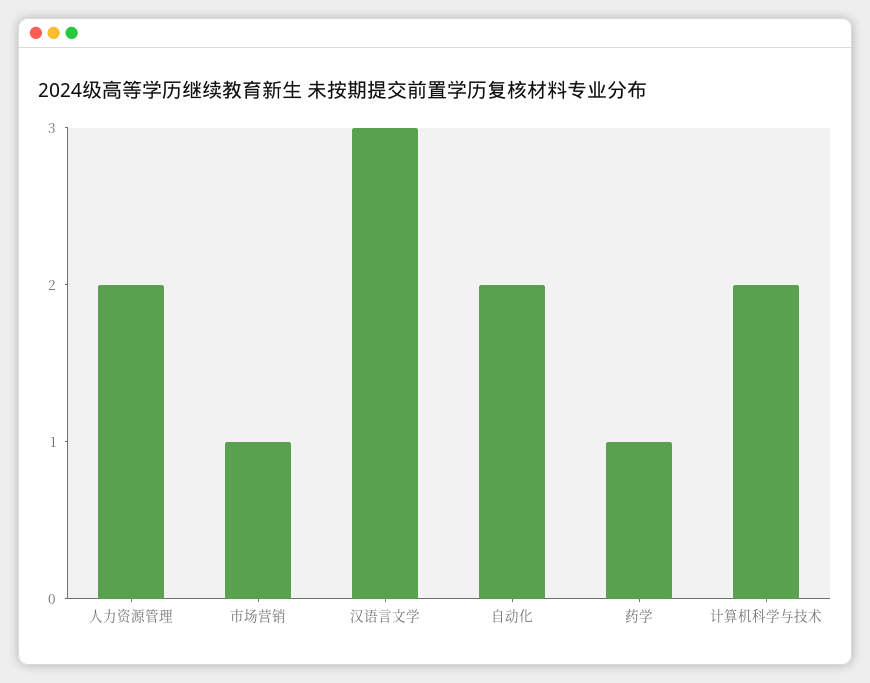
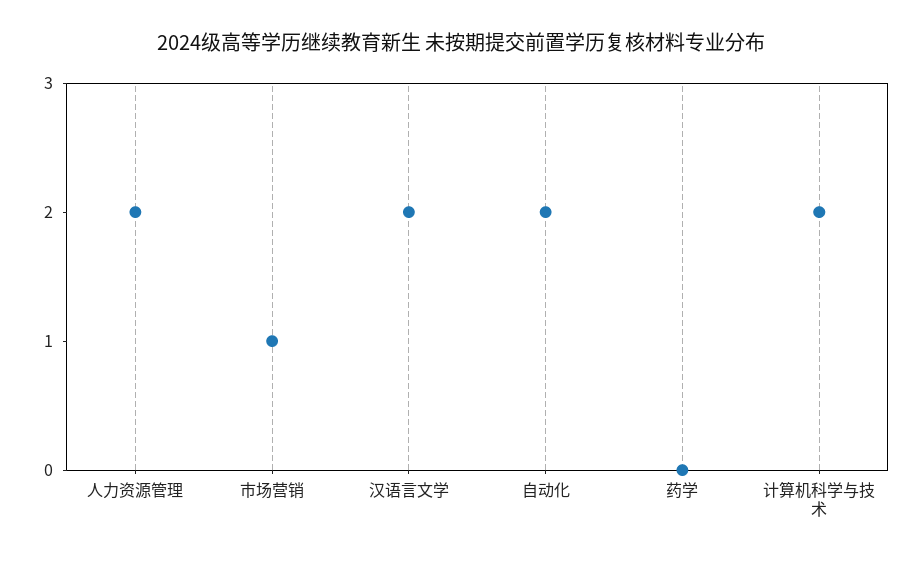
  {
    "人力资源管理": 2,
    "市场营销": 1,
-   "汉语言文学": 3,
+   "汉语言文学": 2,
    "自动化": 2,
-   "药学": 1,
+   "药学": 0,
    "计算机科学与技术": 2
  }

